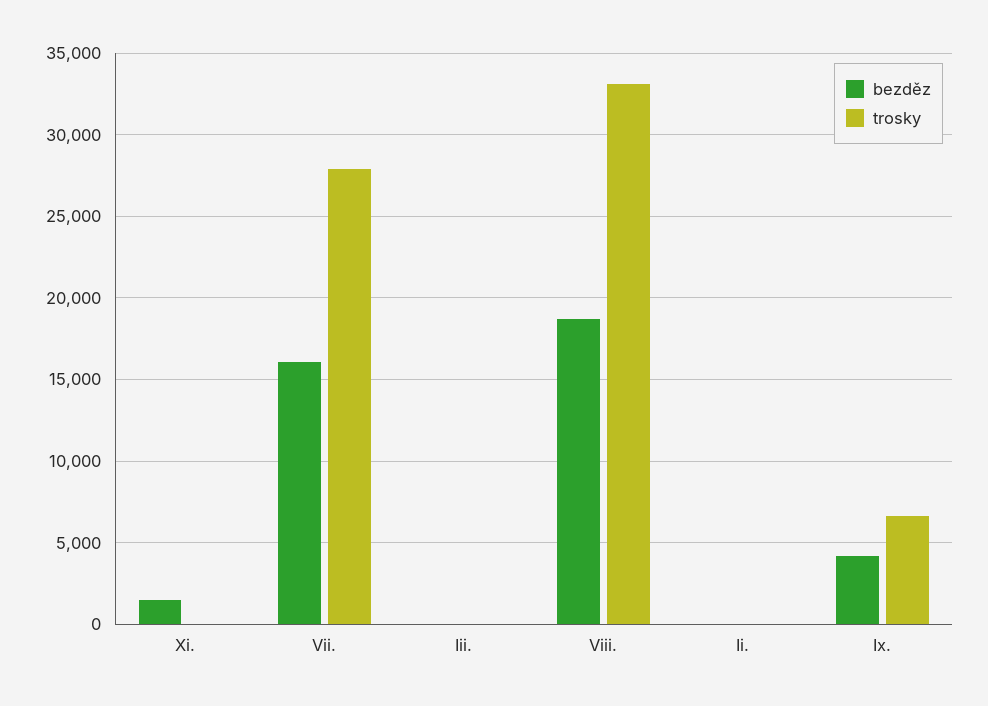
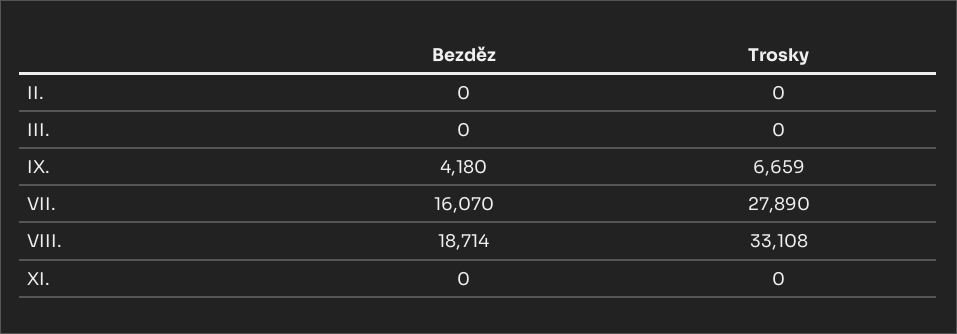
  {
    "bezděz": {
-     "Xi.": 1500,
+     "Xi.": 0,
      "Vii.": 16070,
      "Iii.": 0,
      "Viii.": 18714,
      "Ii.": 0,
      "Ix.": 4180
    },
    "trosky": {
      "Xi.": 0,
      "Vii.": 27890,
      "Iii.": 0,
      "Viii.": 33108,
      "Ii.": 0,
      "Ix.": 6659
    }
  }

